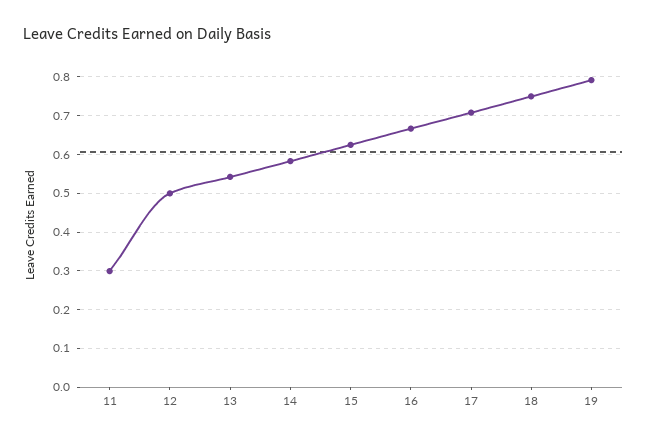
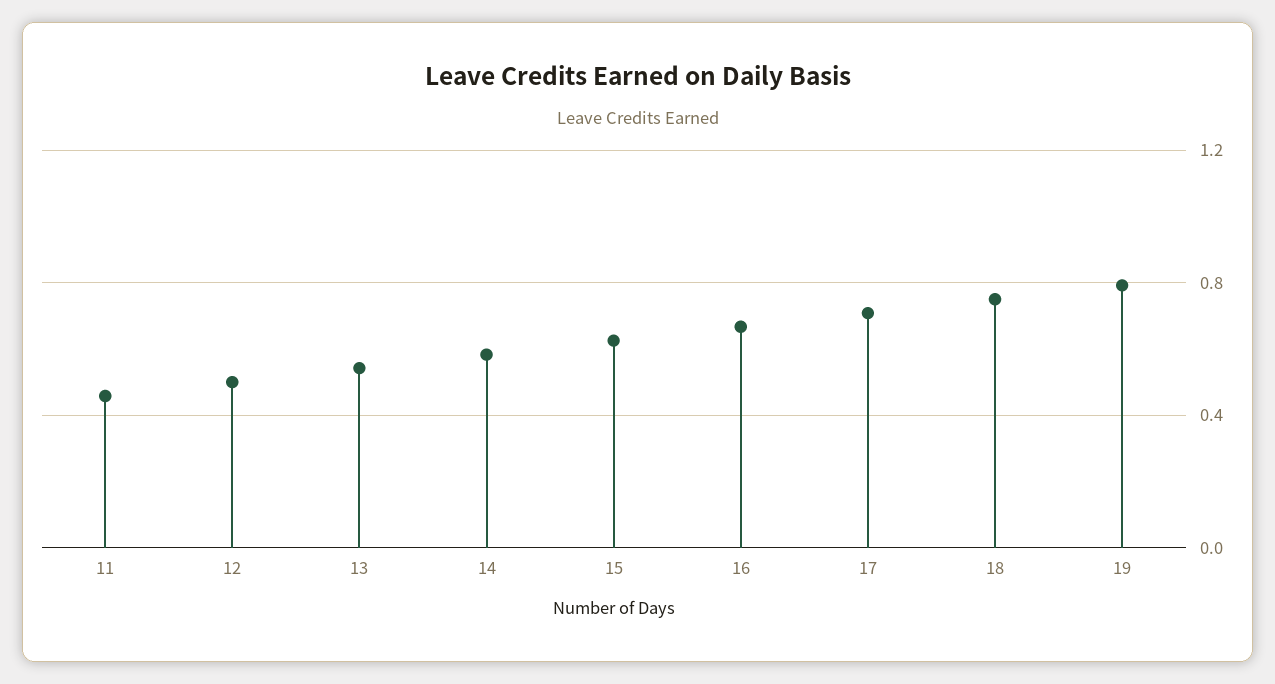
  {
-   "11": 0.3,
+   "11": 0.45,
    "12": 0.5,
    "13": 0.54,
    "14": 0.58,
    "15": 0.62,
    "16": 0.66,
    "17": 0.7,
    "18": 0.76,
    "19": 0.8
  }

